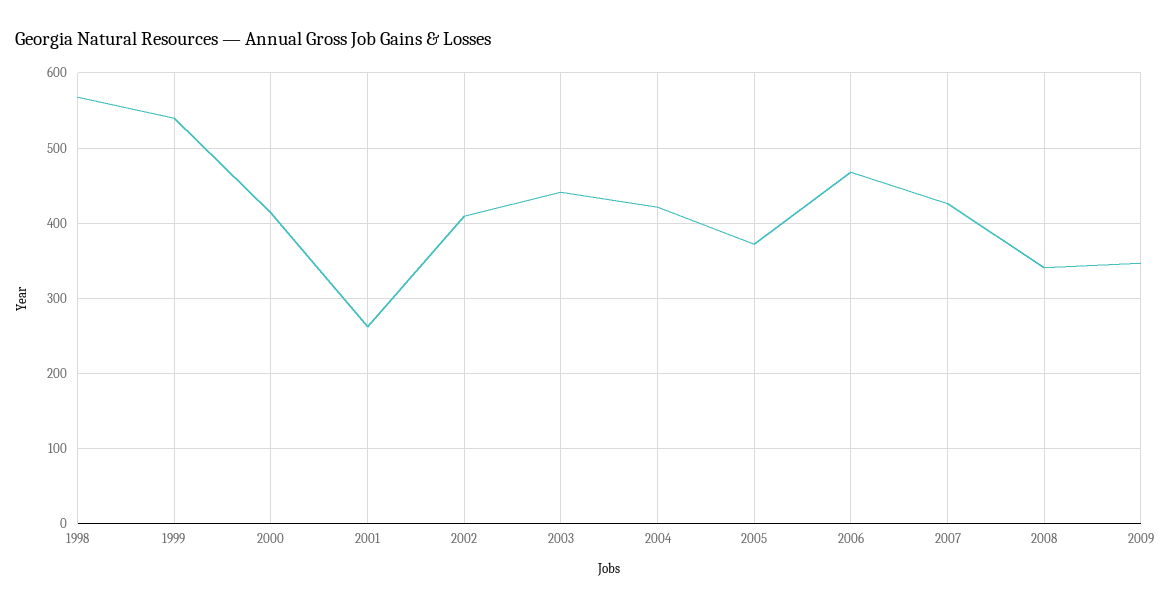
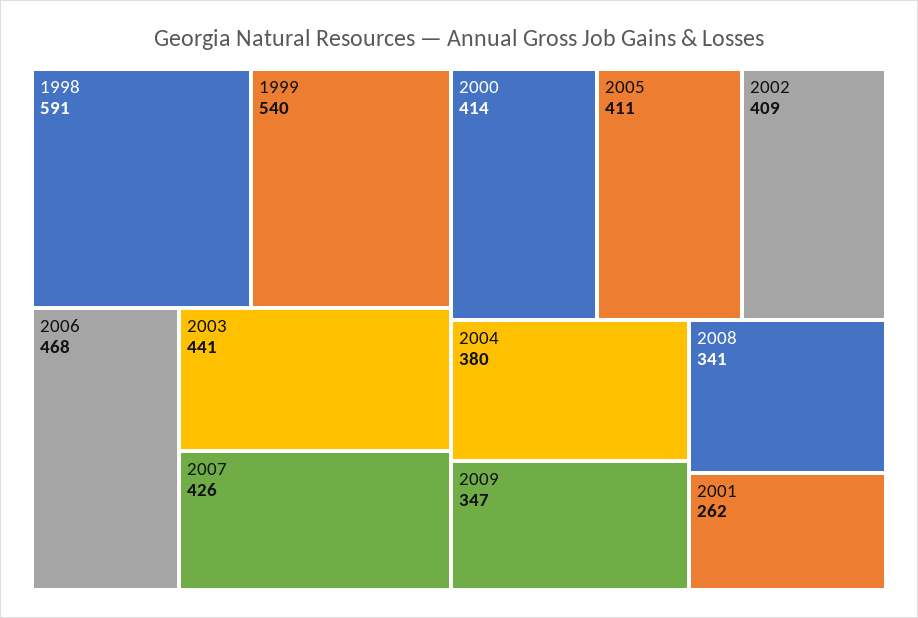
  {
-   "1998": 570,
+   "1998": 591,
    "1999": 540,
    "2000": 414,
    "2001": 262,
    "2002": 409,
    "2003": 441,
-   "2004": 420,
+   "2004": 380,
-   "2005": 370,
+   "2005": 411,
    "2006": 468,
    "2007": 426,
    "2008": 341,
    "2009": 347
  }

